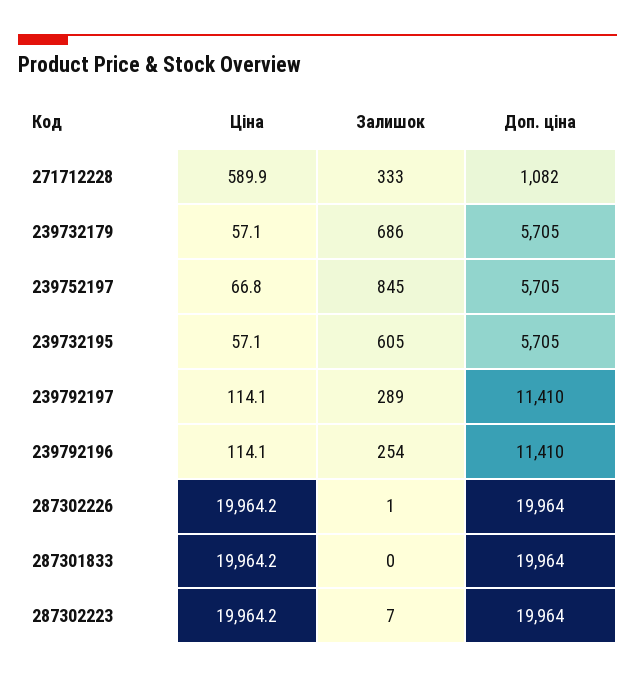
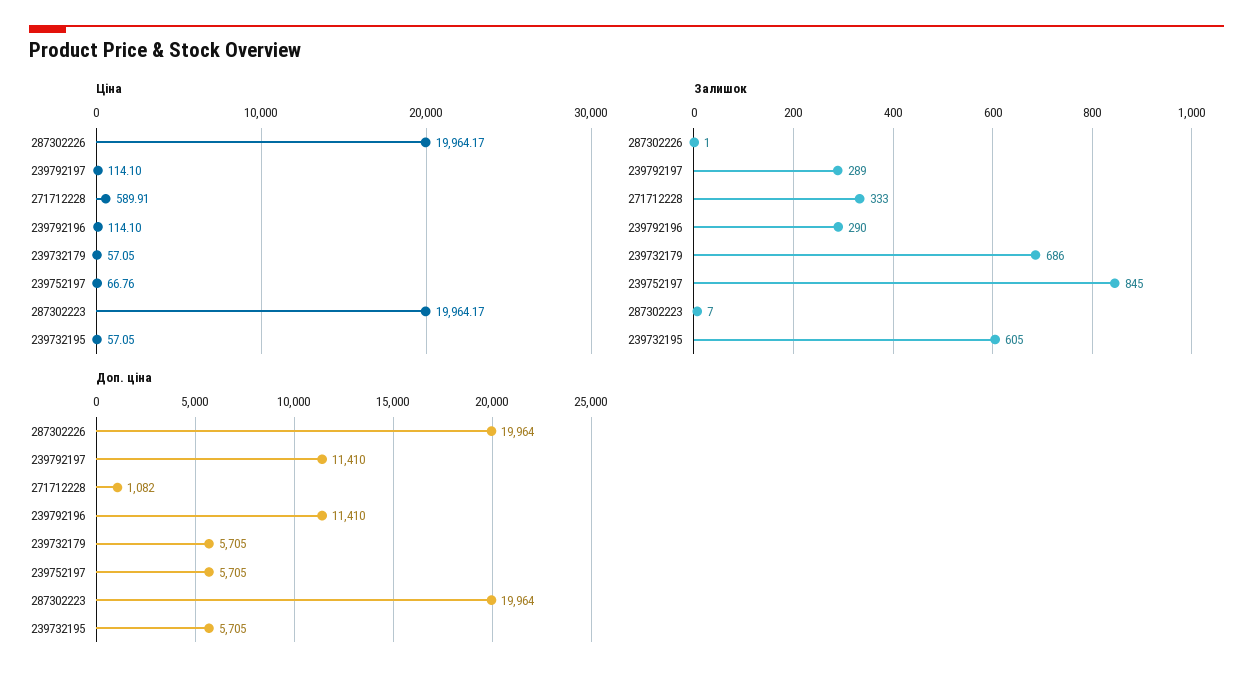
  {
    "Ціна": {
      "271712228": 589.91,
      "239732179": 57.05,
      "239752197": 66.76,
      "239732195": 57.05,
      "239792197": 114.1,
      "239792196": 114.1,
      "287302226": 19964.17,
-     "287301833": 19964.2,
      "287302223": 19964.17
    },
    "Залишок": {
      "271712228": 333,
      "239732179": 686,
      "239752197": 845,
      "239732195": 605,
      "239792197": 289,
-     "239792196": 254,
+     "239792196": 290,
      "287302226": 1,
-     "287301833": 0,
      "287302223": 7
    },
    "Доп. ціна": {
      "271712228": 1082,
      "239732179": 5705,
      "239752197": 5705,
      "239732195": 5705,
      "239792197": 11410,
      "239792196": 11410,
      "287302226": 19964,
-     "287301833": 19964,
      "287302223": 19964
    }
  }

